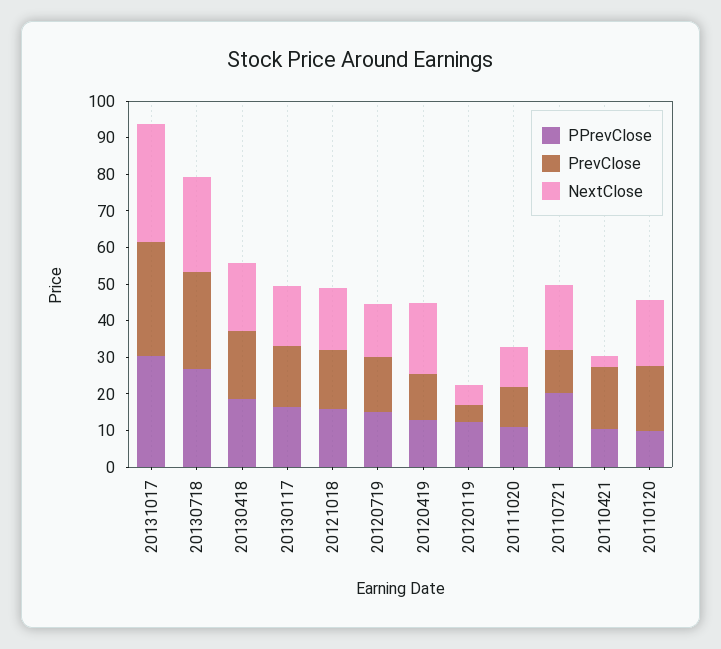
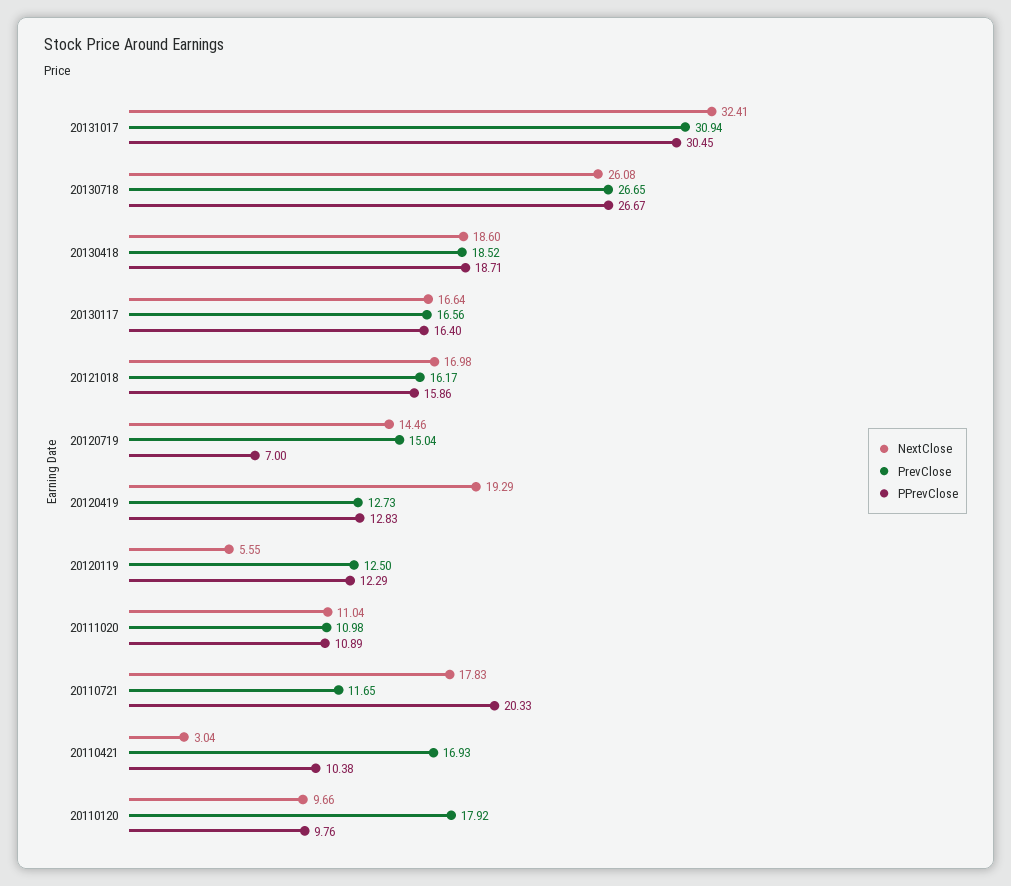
  {
    "PPrevClose": {
      "20131017": 30.45,
      "20130718": 26.67,
      "20130418": 18.71,
      "20130117": 16.4,
      "20121018": 15.86,
-     "20120719": 15,
+     "20120719": 7,
      "20120419": 12.83,
      "20120119": 12.29,
      "20111020": 10.89,
      "20110721": 20.33,
      "20110421": 10.38,
      "20110120": 9.76
    },
    "PrevClose": {
      "20131017": 30.94,
      "20130718": 26.65,
      "20130418": 18.52,
      "20130117": 16.56,
      "20121018": 16.17,
      "20120719": 15.04,
      "20120419": 12.73,
-     "20120119": 5,
+     "20120119": 12.5,
      "20111020": 10.98,
      "20110721": 11.65,
      "20110421": 16.93,
      "20110120": 17.92
    },
    "NextClose": {
      "20131017": 32.41,
      "20130718": 26.08,
      "20130418": 18.6,
      "20130117": 16.64,
      "20121018": 16.98,
      "20120719": 14.46,
      "20120419": 19.29,
      "20120119": 5.55,
      "20111020": 11.04,
      "20110721": 17.83,
      "20110421": 3.04,
-     "20110120": 17.5
+     "20110120": 9.66
    }
  }

